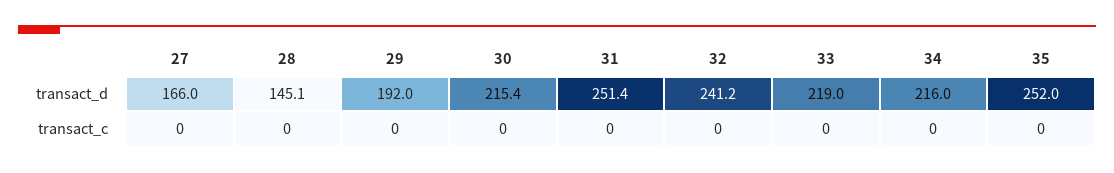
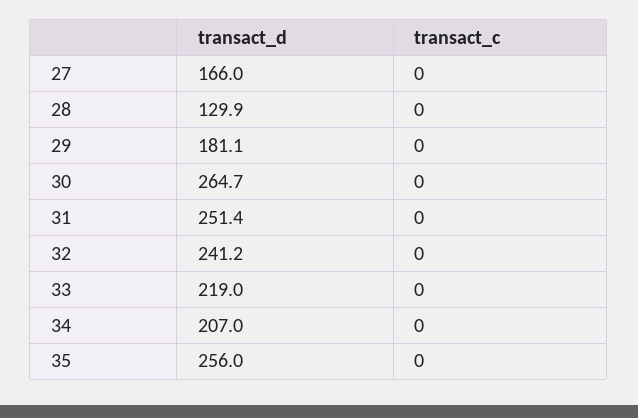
  {
    "27": {
      "transact_d": 166,
      "transact_c": 0
    },
    "28": {
-     "transact_d": 145.1,
+     "transact_d": 129.9,
      "transact_c": 0
    },
    "29": {
-     "transact_d": 192,
+     "transact_d": 181.1,
      "transact_c": 0
    },
    "30": {
-     "transact_d": 215.4,
+     "transact_d": 264.7,
      "transact_c": 0
    },
    "31": {
      "transact_d": 251.4,
      "transact_c": 0
    },
    "32": {
      "transact_d": 241.2,
      "transact_c": 0
    },
    "33": {
      "transact_d": 219,
      "transact_c": 0
    },
    "34": {
-     "transact_d": 216,
+     "transact_d": 207,
      "transact_c": 0
    },
    "35": {
-     "transact_d": 252,
+     "transact_d": 256,
      "transact_c": 0
    }
  }

